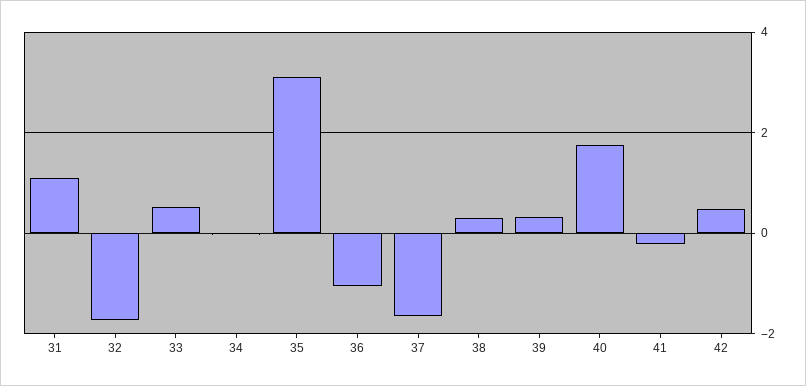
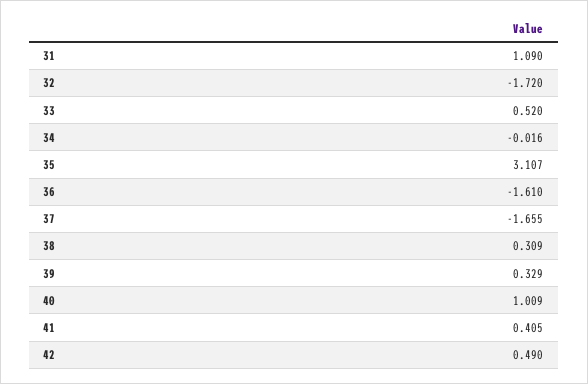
  {
    "31": 1.09,
    "32": -1.72,
    "33": 0.52,
    "34": -0.016,
    "35": 3.107,
-   "36": -1,
+   "36": -1.61,
    "37": -1.655,
    "38": 0.309,
    "39": 0.329,
-   "40": 1.8,
+   "40": 1.009,
-   "41": -0.2,
+   "41": 0.405,
    "42": 0.49
  }

